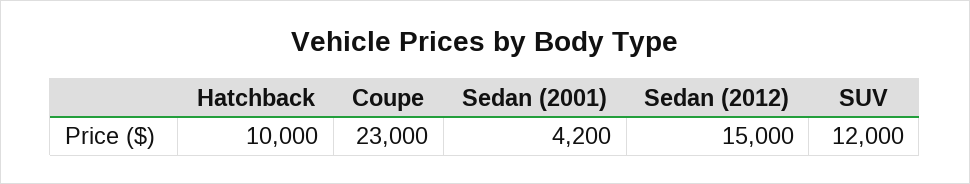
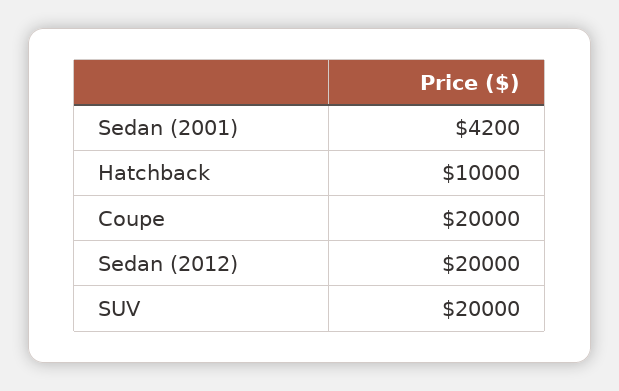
  {
    "Hatchback": 10000,
-   "Coupe": 23000,
+   "Coupe": 20000,
    "Sedan (2001)": 4200,
-   "Sedan (2012)": 15000,
+   "Sedan (2012)": 20000,
-   "SUV": 12000
+   "SUV": 20000
  }

